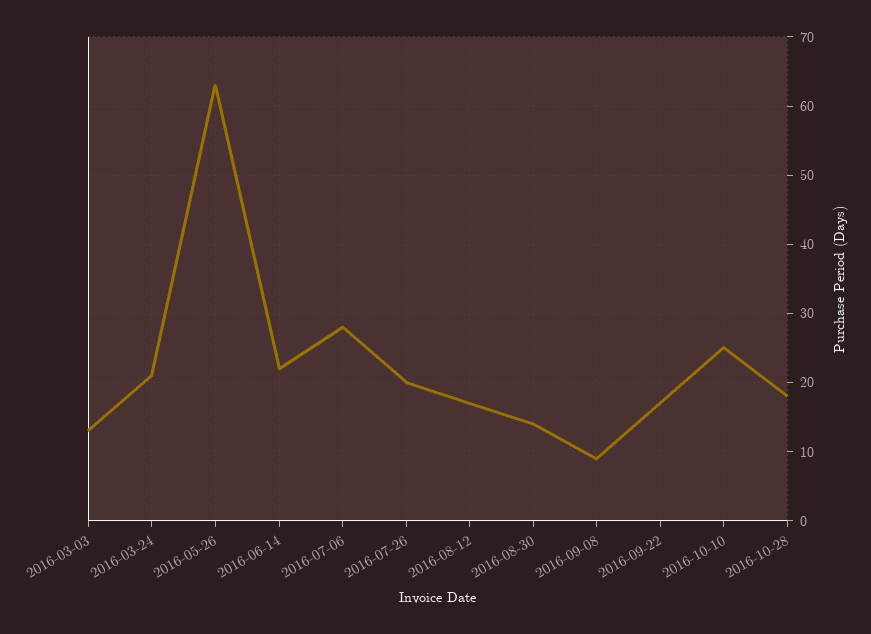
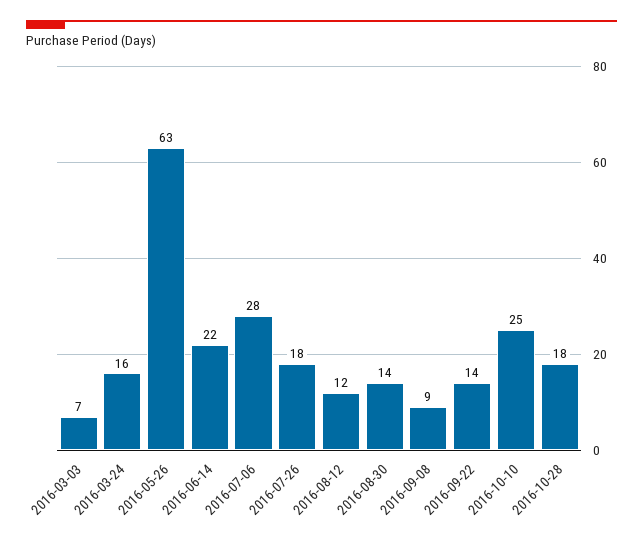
  {
-   "2016-03-03": 13,
+   "2016-03-03": 7,
-   "2016-03-24": 21,
+   "2016-03-24": 16,
    "2016-05-26": 63,
    "2016-06-14": 22,
    "2016-07-06": 28,
-   "2016-07-26": 20,
+   "2016-07-26": 18,
-   "2016-08-12": 17,
+   "2016-08-12": 12,
    "2016-08-30": 14,
    "2016-09-08": 9,
-   "2016-09-22": 17,
+   "2016-09-22": 14,
    "2016-10-10": 25,
    "2016-10-28": 18
  }

